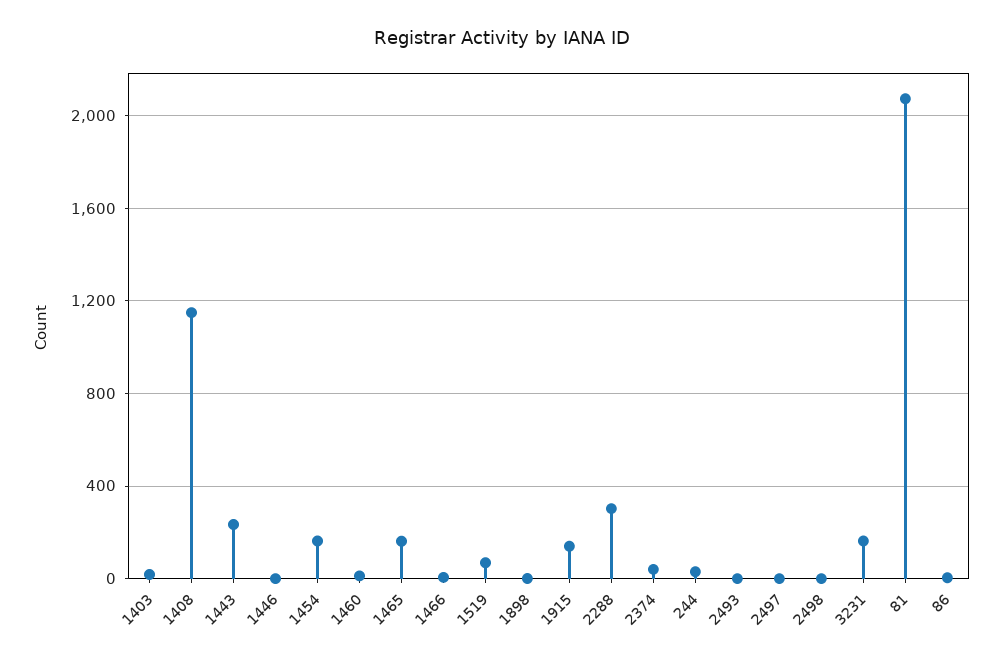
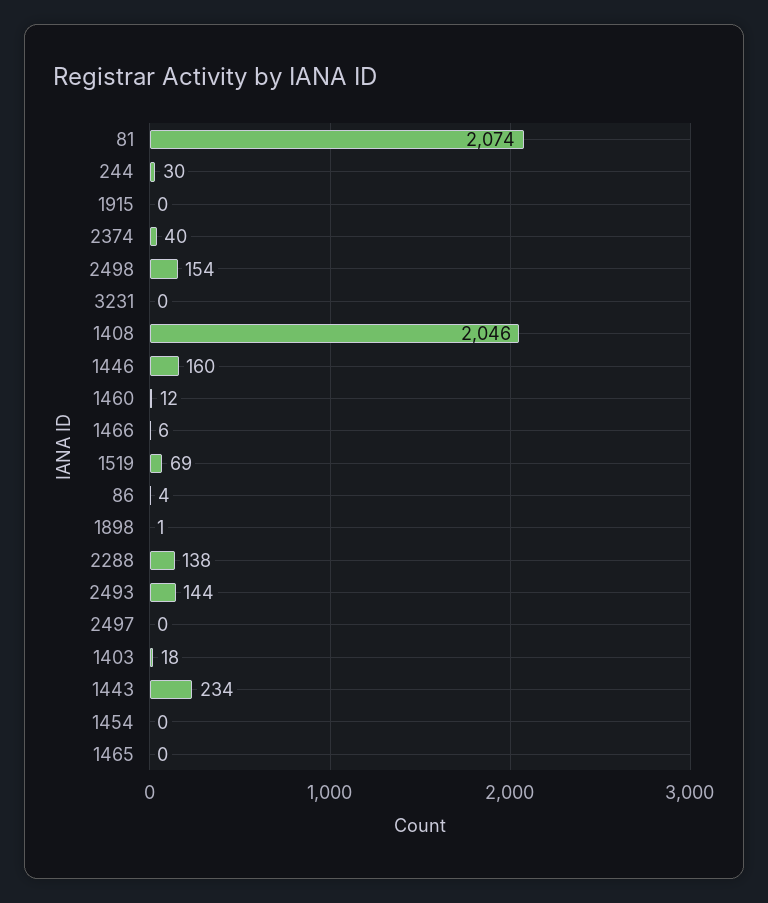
  {
    "1403": 18,
-   "1408": 1150,
+   "1408": 2046,
    "1443": 234,
-   "1446": 0,
+   "1446": 160,
-   "1454": 150,
+   "1454": 0,
    "1460": 12,
-   "1465": 150,
+   "1465": 0,
    "1466": 6,
    "1519": 69,
    "1898": 1,
-   "1915": 150,
+   "1915": 0,
-   "2288": 300,
+   "2288": 138,
    "2374": 40,
    "244": 30,
-   "2493": 0,
+   "2493": 144,
    "2497": 0,
-   "2498": 0,
+   "2498": 154,
-   "3231": 150,
+   "3231": 0,
    "81": 2074,
    "86": 4
  }

